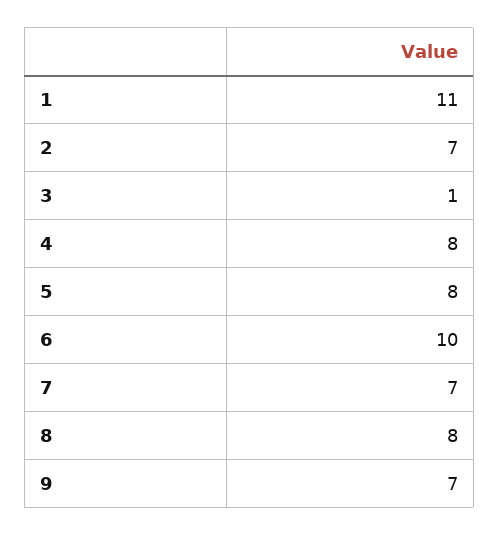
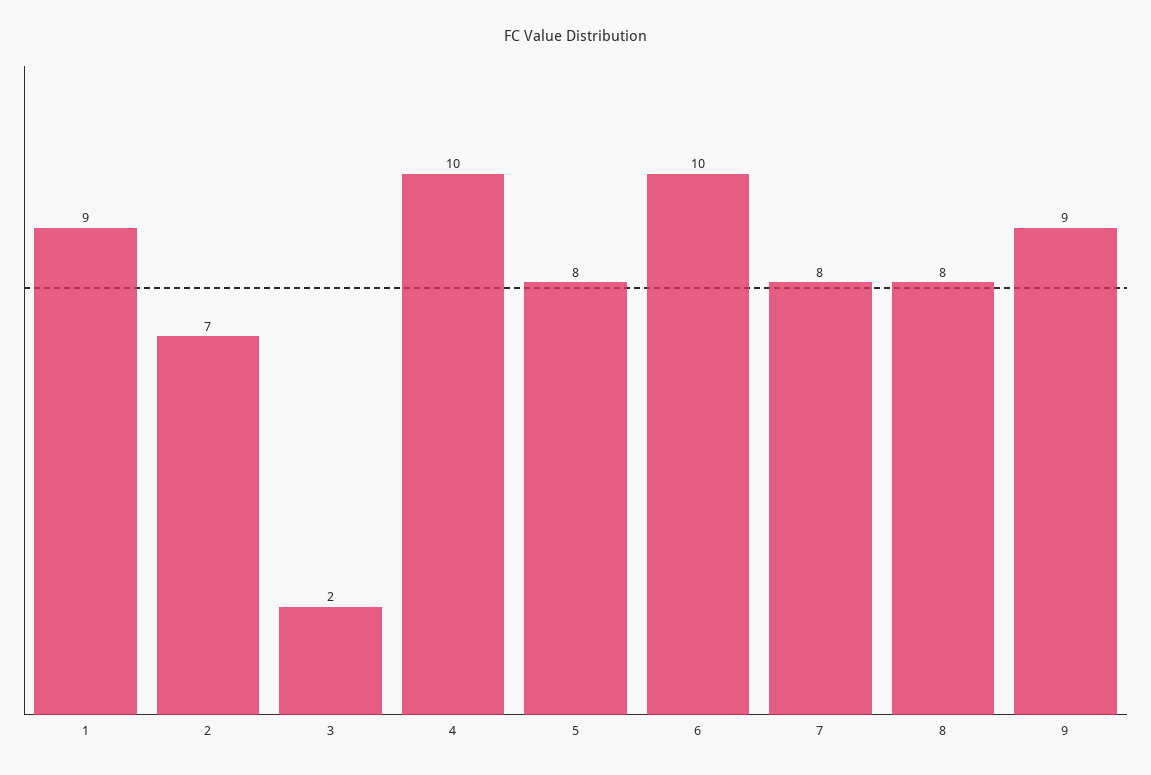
  {
-   "1": 11,
+   "1": 9,
    "2": 7,
-   "3": 1,
+   "3": 2,
-   "4": 8,
+   "4": 10,
    "5": 8,
    "6": 10,
-   "7": 7,
+   "7": 8,
    "8": 8,
-   "9": 7
+   "9": 9
  }

